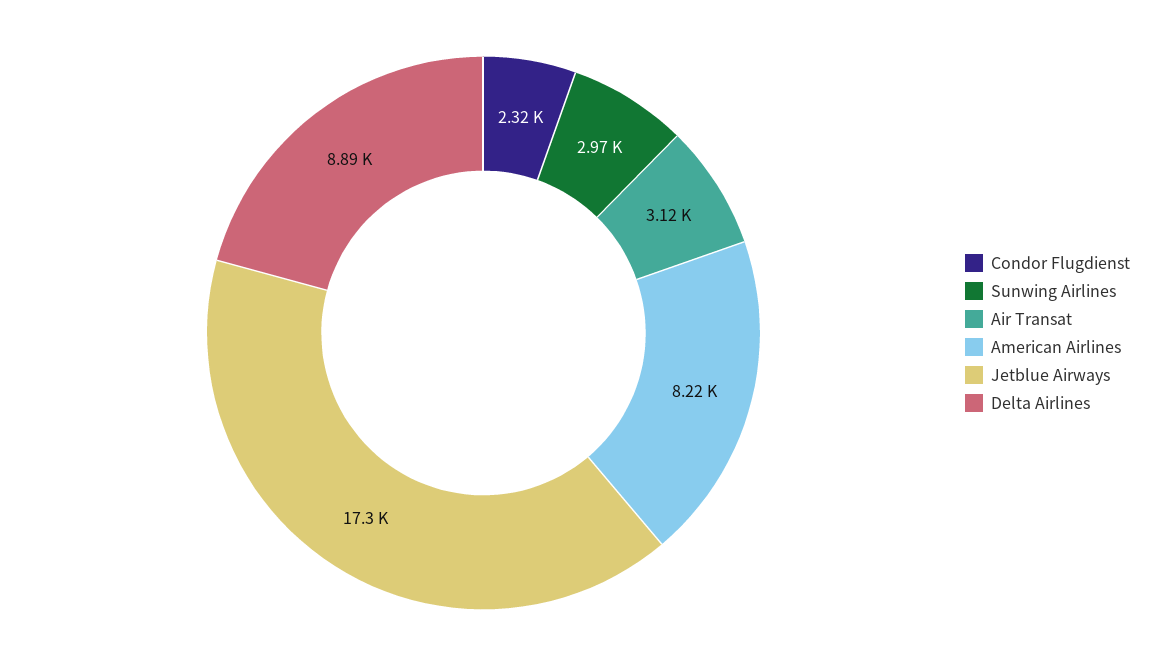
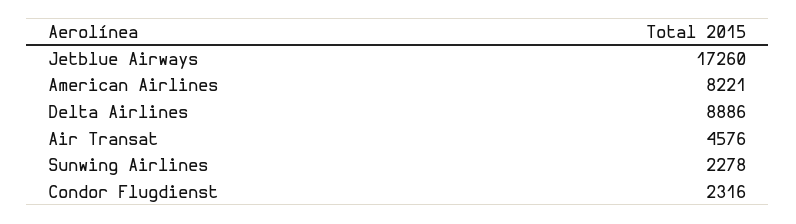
  {
    "Condor Flugdienst": 2316,
-   "Sunwing Airlines": 2970,
+   "Sunwing Airlines": 2278,
-   "Air Transat": 3120,
+   "Air Transat": 4576,
    "American Airlines": 8221,
    "Jetblue Airways": 17260,
    "Delta Airlines": 8886
  }

